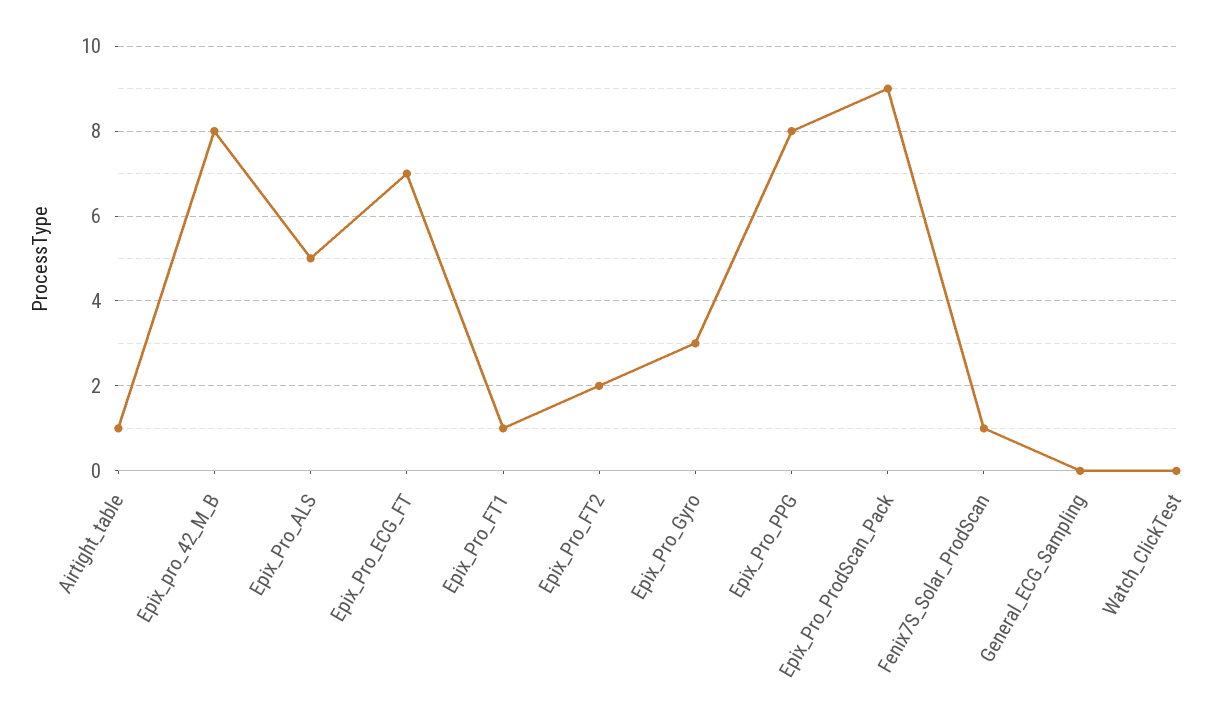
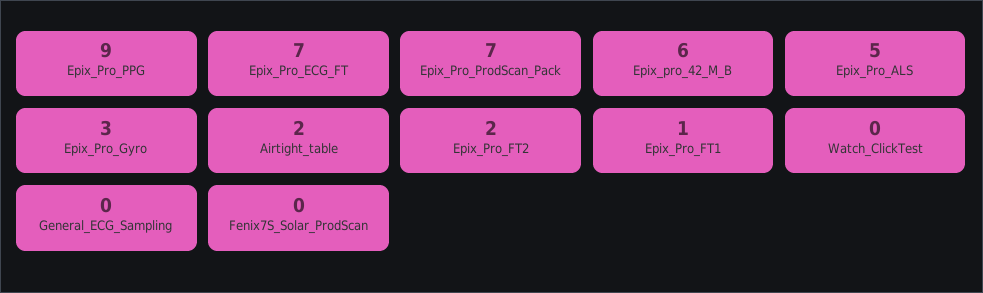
  {
-   "Airtight_table": 1,
+   "Airtight_table": 2,
-   "Epix_pro_42_M_B": 8,
+   "Epix_pro_42_M_B": 6,
    "Epix_Pro_ALS": 5,
    "Epix_Pro_ECG_FT": 7,
    "Epix_Pro_FT1": 1,
    "Epix_Pro_FT2": 2,
    "Epix_Pro_Gyro": 3,
-   "Epix_Pro_PPG": 8,
+   "Epix_Pro_PPG": 9,
-   "Epix_Pro_ProdScan_Pack": 9,
+   "Epix_Pro_ProdScan_Pack": 7,
-   "Fenix7S_Solar_ProdScan": 1,
+   "Fenix7S_Solar_ProdScan": 0,
    "General_ECG_Sampling": 0,
    "Watch_ClickTest": 0
  }

